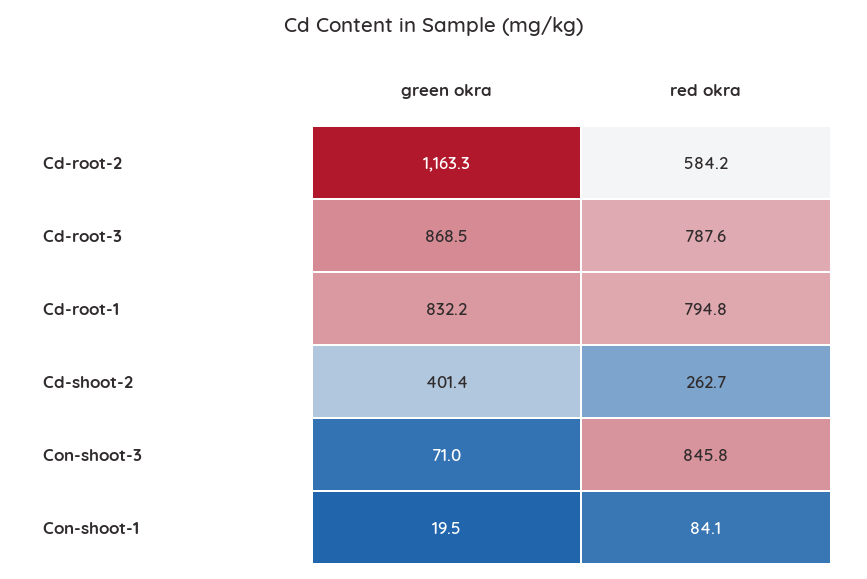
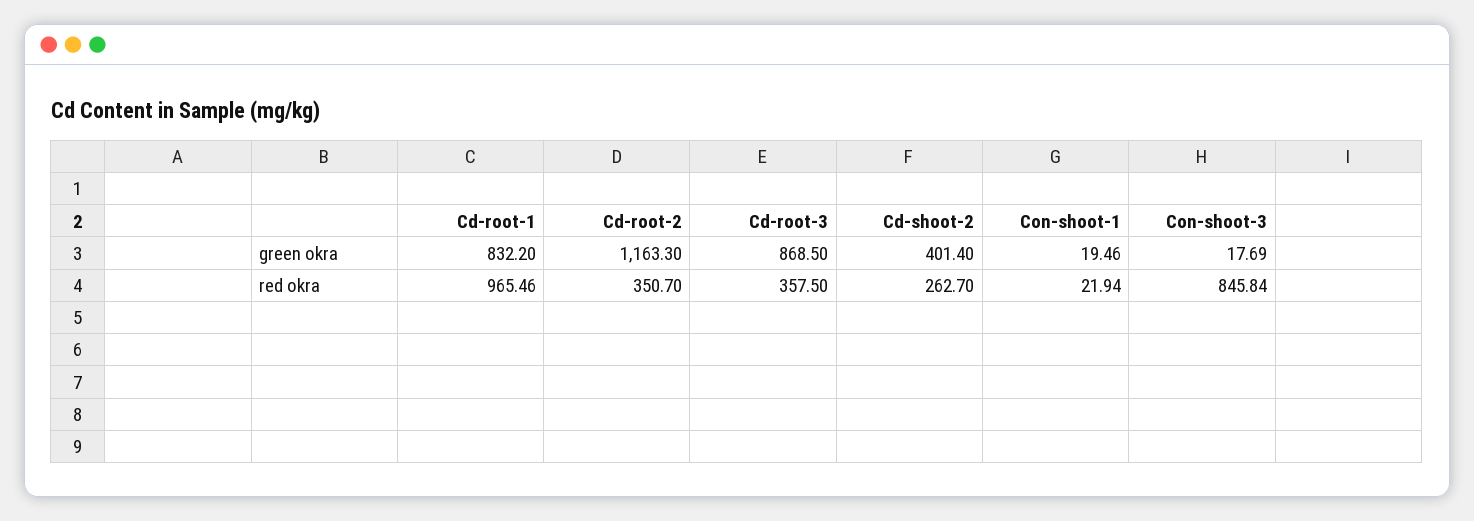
  {
    "green okra": {
      "Cd-root-2": 1163.3,
      "Cd-root-3": 868.5,
      "Cd-root-1": 832.2,
      "Cd-shoot-2": 401.4,
-     "Con-shoot-3": 71,
+     "Con-shoot-3": 17.69,
      "Con-shoot-1": 19.46
    },
    "red okra": {
-     "Cd-root-2": 584.2,
+     "Cd-root-2": 350.7,
-     "Cd-root-3": 787.6,
+     "Cd-root-3": 357.5,
-     "Cd-root-1": 794.8,
+     "Cd-root-1": 965.46,
      "Cd-shoot-2": 262.7,
      "Con-shoot-3": 845.84,
-     "Con-shoot-1": 84.1
+     "Con-shoot-1": 21.94
    }
  }

